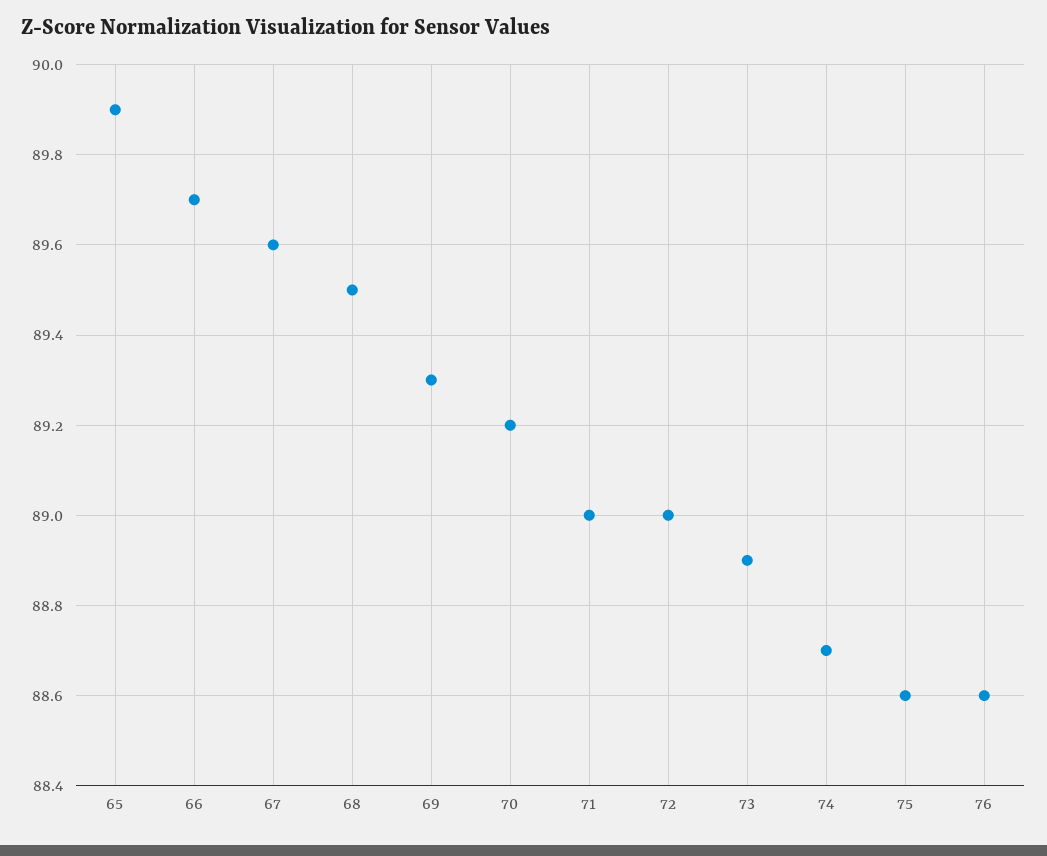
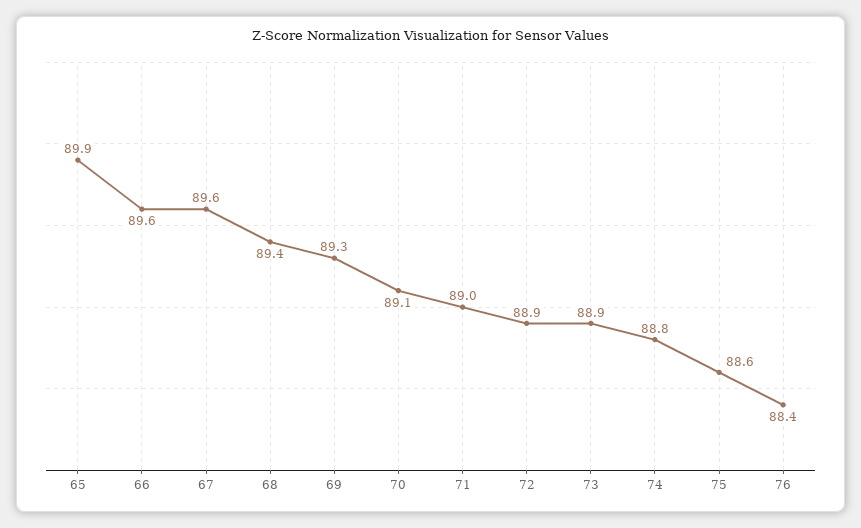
  {
    "65": 89.9,
-   "66": 89.7,
+   "66": 89.6,
    "67": 89.6,
-   "68": 89.5,
+   "68": 89.4,
    "69": 89.3,
-   "70": 89.2,
+   "70": 89.1,
    "71": 89,
-   "72": 89,
+   "72": 88.9,
    "73": 88.9,
-   "74": 88.7,
+   "74": 88.8,
    "75": 88.6,
-   "76": 88.6
+   "76": 88.4
  }

